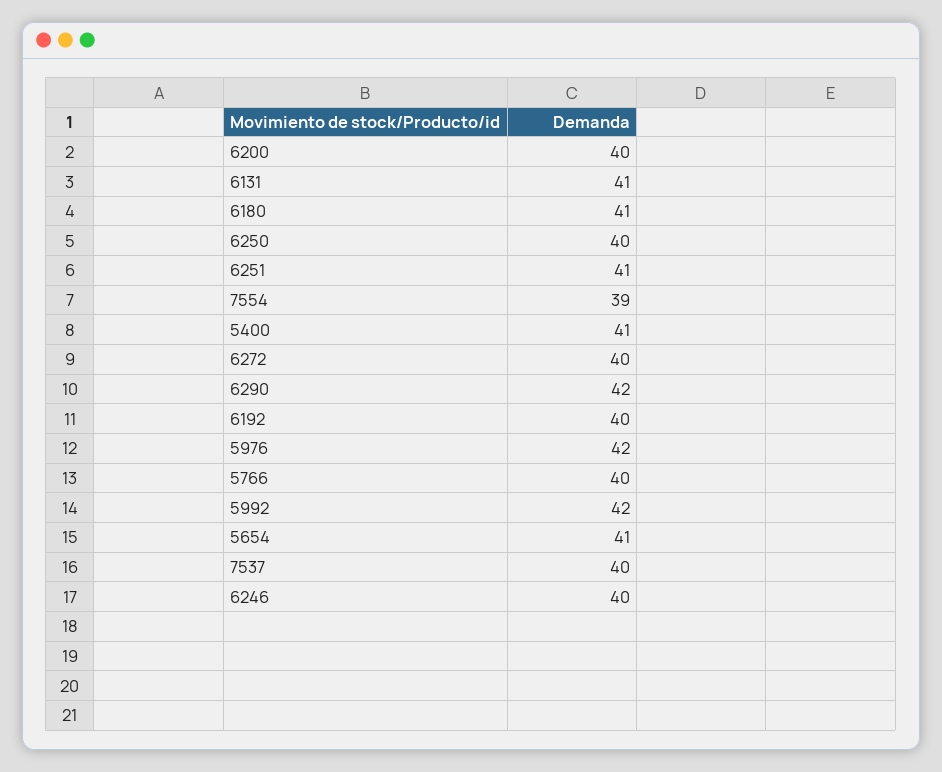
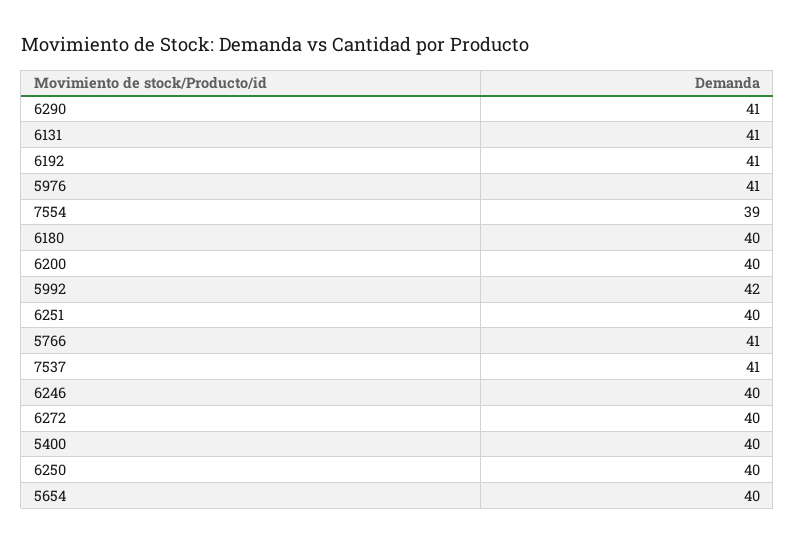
  {
    "6200": 40,
    "6131": 41,
-   "6180": 41,
+   "6180": 40,
    "6250": 40,
-   "6251": 41,
+   "6251": 40,
    "7554": 39,
-   "5400": 41,
+   "5400": 40,
    "6272": 40,
-   "6290": 42,
+   "6290": 41,
-   "6192": 40,
+   "6192": 41,
-   "5976": 42,
+   "5976": 41,
-   "5766": 40,
+   "5766": 41,
    "5992": 42,
-   "5654": 41,
+   "5654": 40,
-   "7537": 40,
+   "7537": 41,
    "6246": 40
  }

